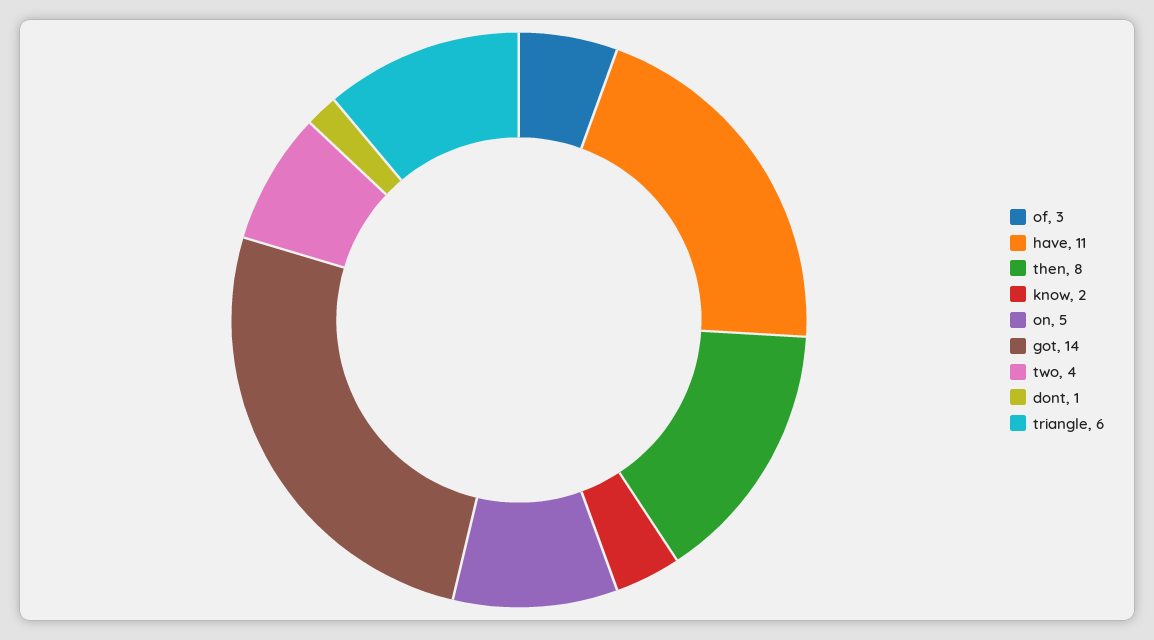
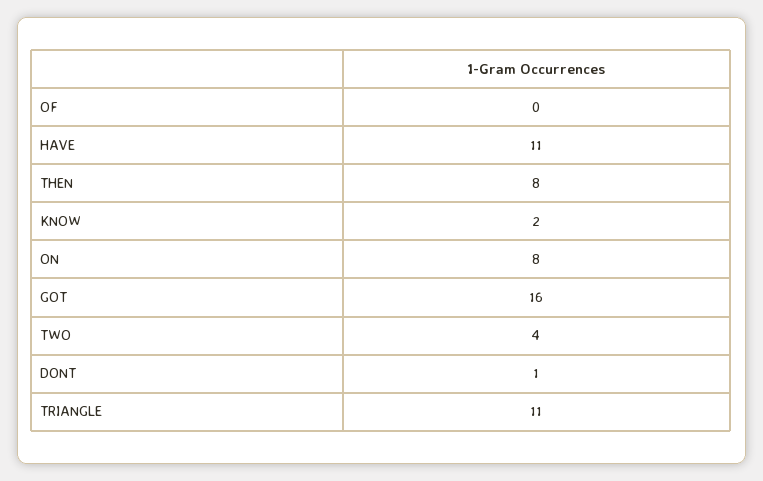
  {
-   "of": 3,
+   "of": 0,
    "have": 11,
    "then": 8,
    "know": 2,
-   "on": 5,
+   "on": 8,
-   "got": 14,
+   "got": 16,
    "two": 4,
    "dont": 1,
-   "triangle": 6
+   "triangle": 11
  }

